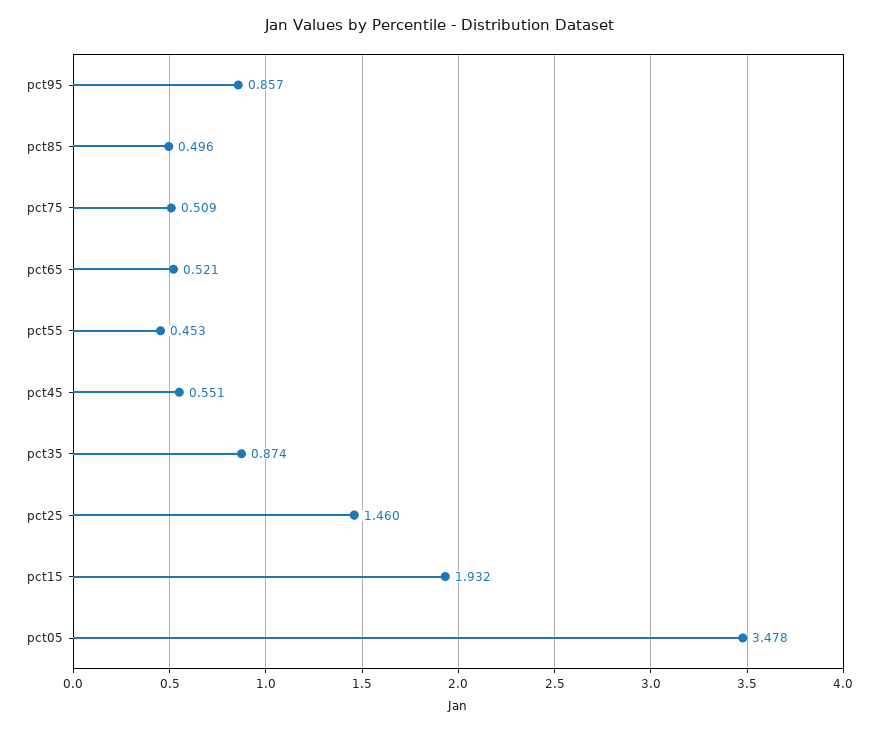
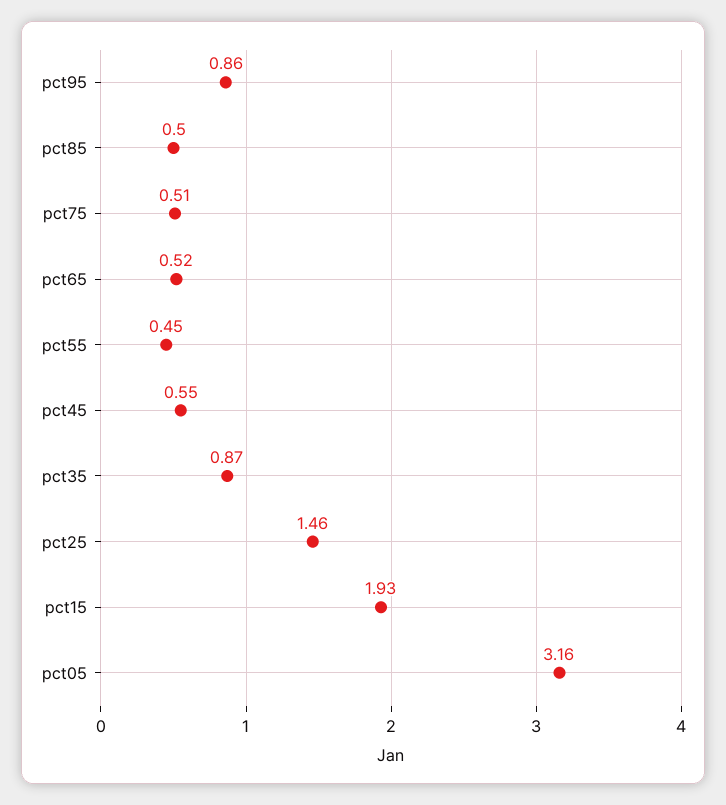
  {
    "pct95": 0.857,
    "pct85": 0.496,
    "pct75": 0.509,
    "pct65": 0.521,
    "pct55": 0.453,
    "pct45": 0.551,
    "pct35": 0.874,
    "pct25": 1.46,
    "pct15": 1.932,
-   "pct05": 3.478
+   "pct05": 3.16
  }

